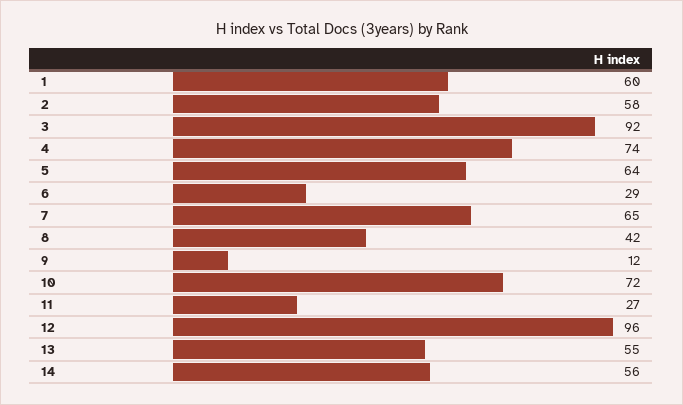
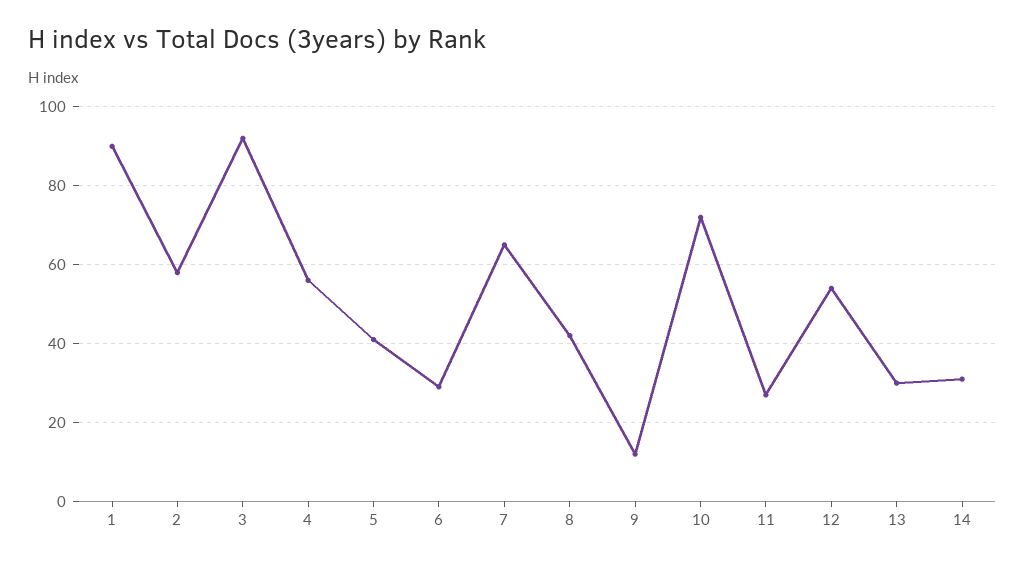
  {
-   "1": 60,
+   "1": 90,
    "2": 58,
    "3": 92,
-   "4": 74,
+   "4": 55,
-   "5": 64,
+   "5": 40,
    "6": 29,
    "7": 65,
    "8": 42,
    "9": 12,
    "10": 72,
    "11": 27,
-   "12": 96,
+   "12": 55,
-   "13": 55,
+   "13": 30,
-   "14": 56
+   "14": 30
  }

